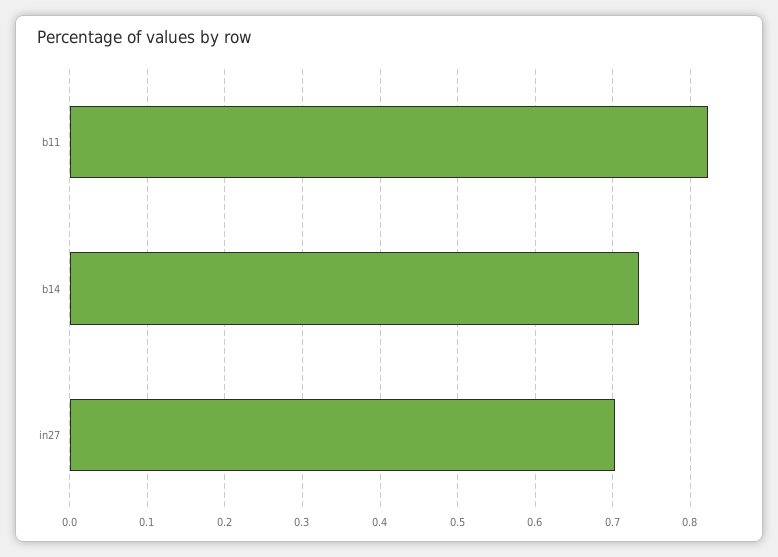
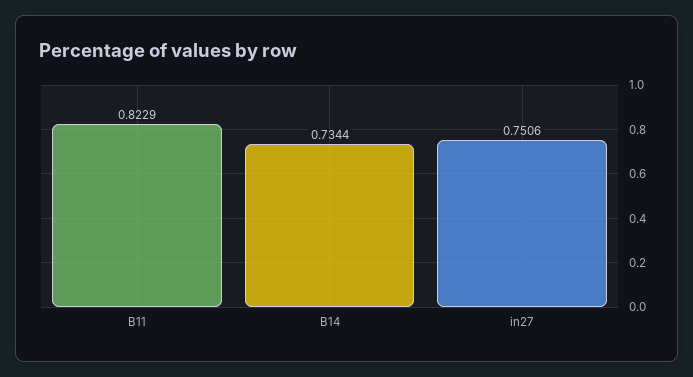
  {
    "b11": 0.8229,
    "b14": 0.7344,
-   "in27": 0.7
+   "in27": 0.7506
  }

